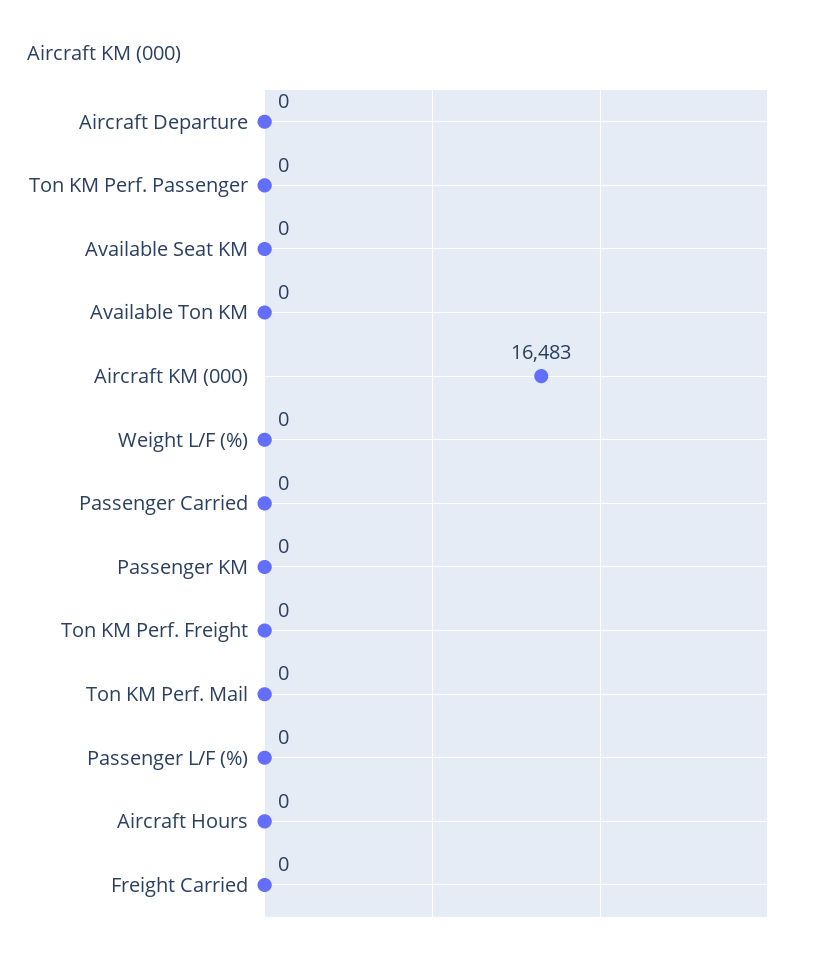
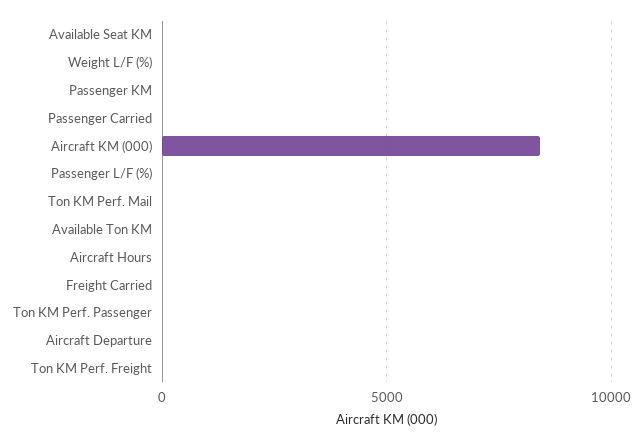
  {
    "Aircraft Departure": 0,
    "Ton KM Perf. Passenger": 0,
    "Available Seat KM": 0,
    "Available Ton KM": 0,
-   "Aircraft KM (000)": 16483,
+   "Aircraft KM (000)": 8500,
    "Weight L/F (%)": 0,
    "Passenger Carried": 0,
    "Passenger KM": 0,
    "Ton KM Perf. Freight": 0,
    "Ton KM Perf. Mail": 0,
    "Passenger L/F (%)": 0,
    "Aircraft Hours": 0,
    "Freight Carried": 0
  }

